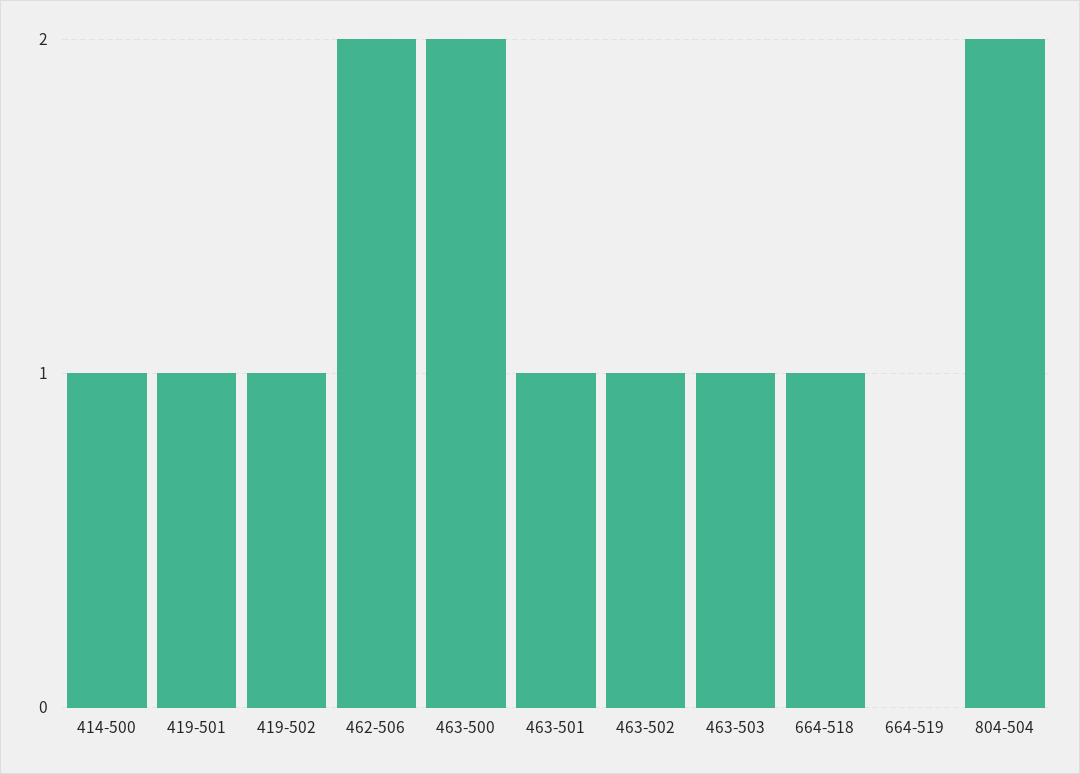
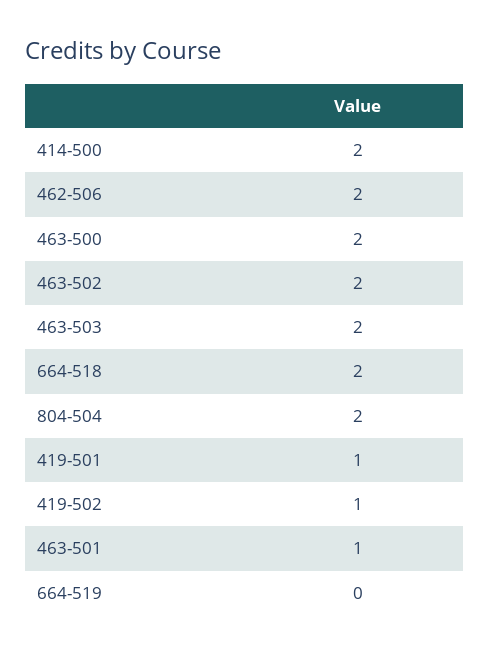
  {
-   "414-500": 1,
+   "414-500": 2,
    "419-501": 1,
    "419-502": 1,
    "462-506": 2,
    "463-500": 2,
    "463-501": 1,
-   "463-502": 1,
+   "463-502": 2,
-   "463-503": 1,
+   "463-503": 2,
-   "664-518": 1,
+   "664-518": 2,
    "664-519": 0,
    "804-504": 2
  }

